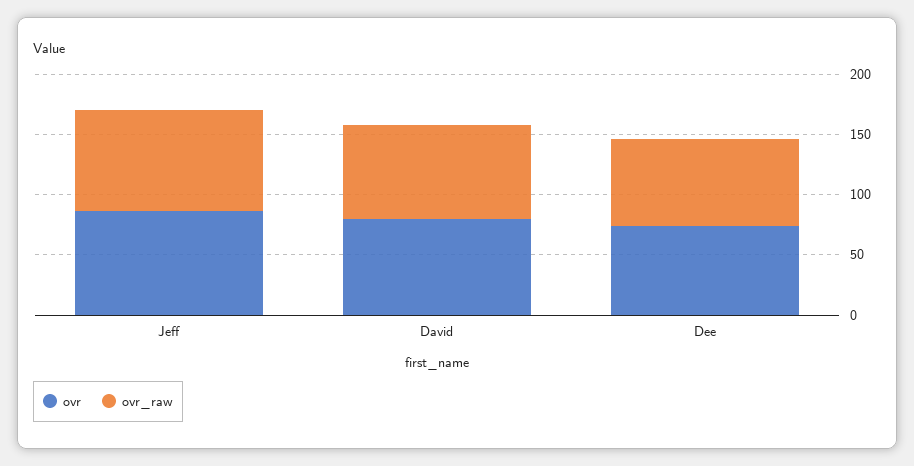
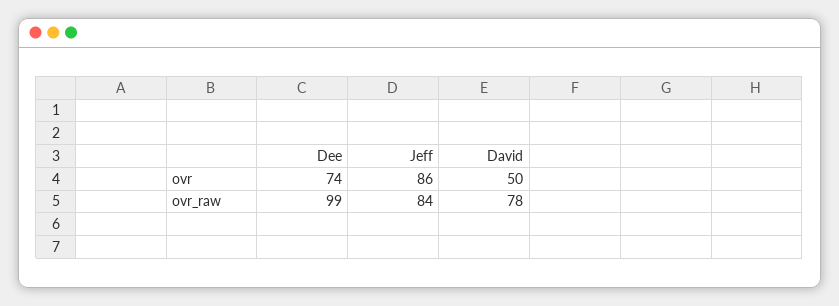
  {
    "ovr": {
      "Jeff": 86,
-     "David": 80,
+     "David": 50,
      "Dee": 74
    },
    "ovr_raw": {
      "Jeff": 84,
      "David": 78,
-     "Dee": 70
+     "Dee": 99
    }
  }

